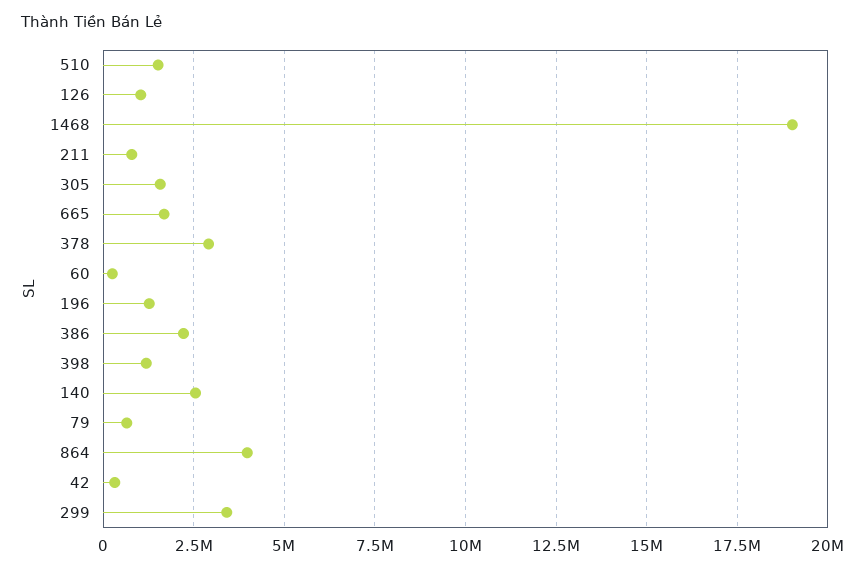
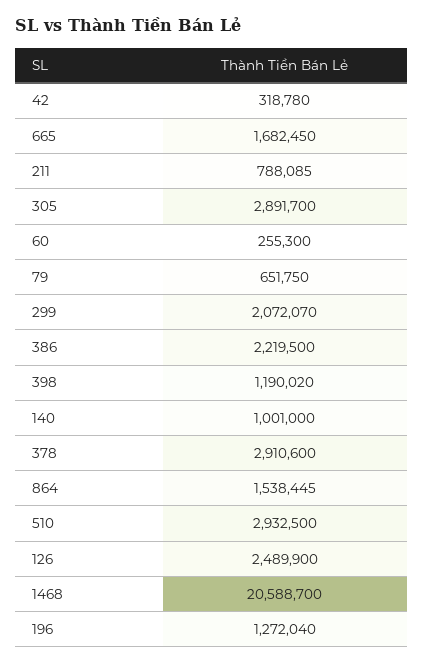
  {
-   "510": 1500000,
+   "510": 2932500,
-   "126": 1000000,
+   "126": 2489900,
-   "1468": 19000000,
+   "1468": 20588700,
    "211": 788085,
-   "305": 1500000,
+   "305": 2891700,
    "665": 1682450,
    "378": 2910600,
    "60": 255300,
    "196": 1272040,
    "386": 2219500,
    "398": 1190020,
-   "140": 2500000,
+   "140": 1001000,
    "79": 651750,
-   "864": 4000000,
+   "864": 1538445,
    "42": 318780,
-   "299": 3500000
+   "299": 2072070
  }

